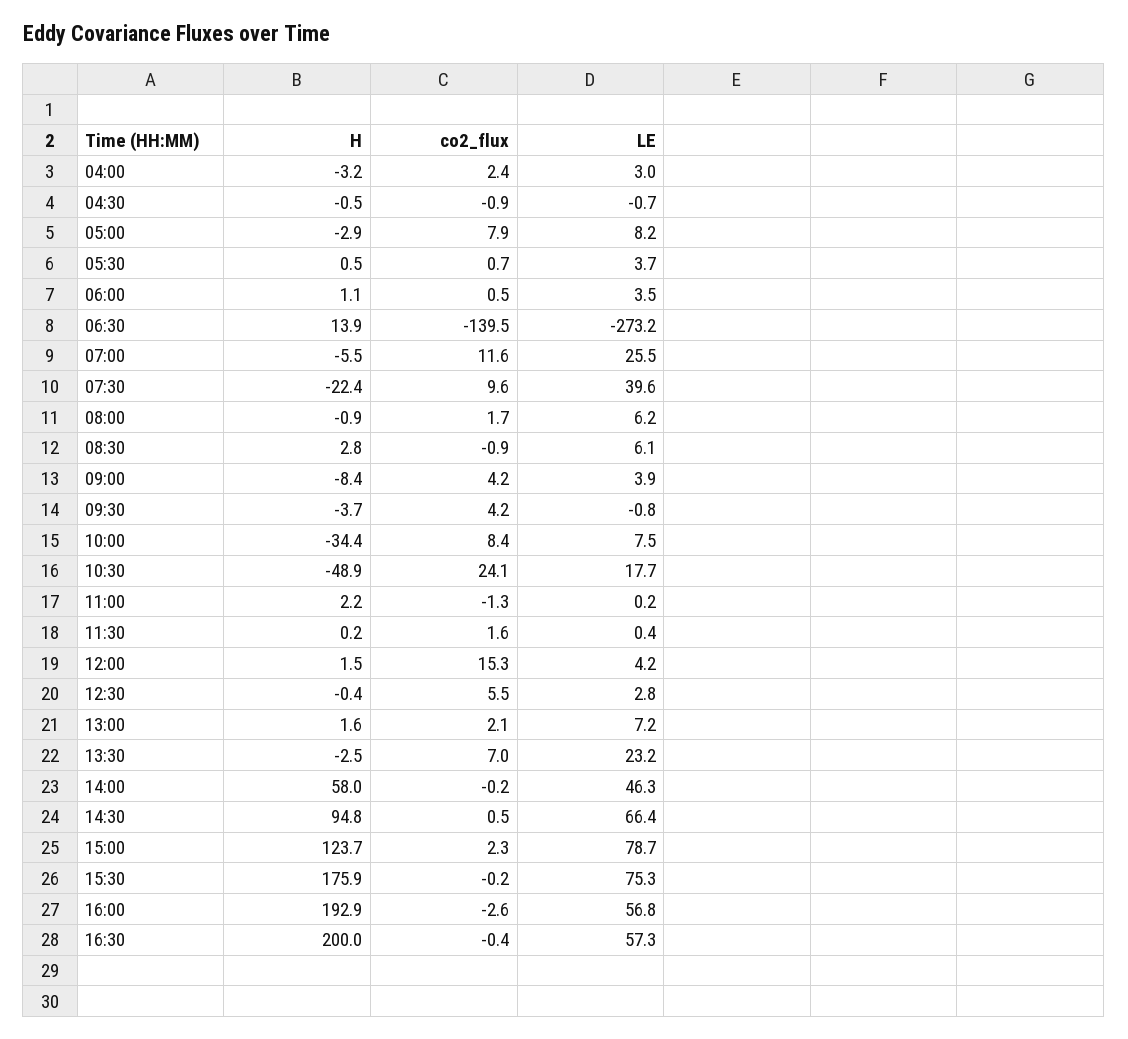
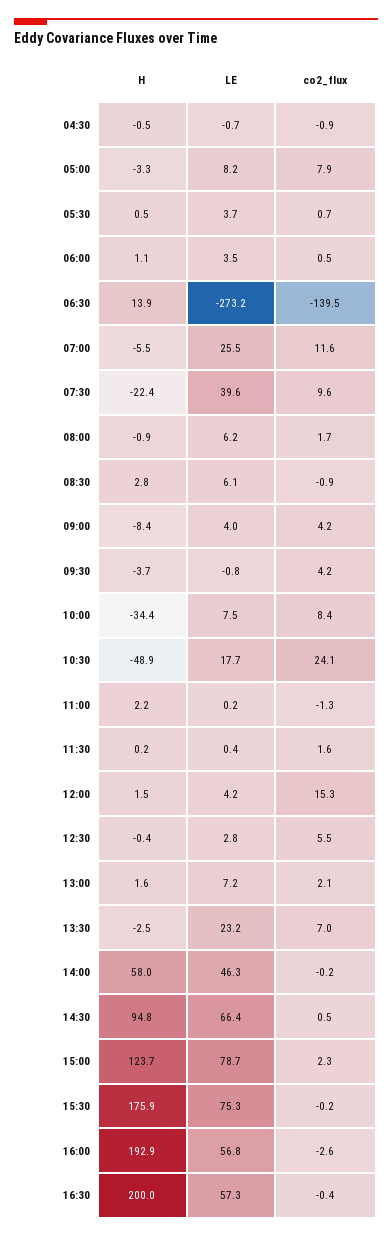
  {
    "H": {
-     "04:00": -3.2,
      "04:30": -0.5,
-     "05:00": -2.9,
+     "05:00": -3.3,
      "05:30": 0.5,
      "06:00": 1.1,
      "06:30": 13.9,
      "07:00": -5.5,
      "07:30": -22.4,
      "08:00": -0.9,
      "08:30": 2.8,
      "09:00": -8.4,
      "09:30": -3.7,
      "10:00": -34.4,
      "10:30": -48.9,
      "11:00": 2.2,
      "11:30": 0.2,
      "12:00": 1.5,
      "12:30": -0.4,
      "13:00": 1.6,
      "13:30": -2.5,
      "14:00": 58,
      "14:30": 94.8,
      "15:00": 123.7,
      "15:30": 175.9,
      "16:00": 192.9,
      "16:30": 200
    },
    "co2_flux": {
-     "04:00": 2.4,
      "04:30": -0.9,
      "05:00": 7.9,
      "05:30": 0.7,
      "06:00": 0.5,
      "06:30": -139.5,
      "07:00": 11.6,
      "07:30": 9.6,
      "08:00": 1.7,
      "08:30": -0.9,
      "09:00": 4.2,
      "09:30": 4.2,
      "10:00": 8.4,
      "10:30": 24.1,
      "11:00": -1.3,
      "11:30": 1.6,
      "12:00": 15.3,
      "12:30": 5.5,
      "13:00": 2.1,
      "13:30": 7,
      "14:00": -0.2,
      "14:30": 0.5,
      "15:00": 2.3,
      "15:30": -0.2,
      "16:00": -2.6,
      "16:30": -0.4
    },
    "LE": {
-     "04:00": 3,
      "04:30": -0.7,
      "05:00": 8.2,
      "05:30": 3.7,
      "06:00": 3.5,
      "06:30": -273.2,
      "07:00": 25.5,
      "07:30": 39.6,
      "08:00": 6.2,
      "08:30": 6.1,
-     "09:00": 3.9,
+     "09:00": 4,
      "09:30": -0.8,
      "10:00": 7.5,
      "10:30": 17.7,
      "11:00": 0.2,
      "11:30": 0.4,
      "12:00": 4.2,
      "12:30": 2.8,
      "13:00": 7.2,
      "13:30": 23.2,
      "14:00": 46.3,
      "14:30": 66.4,
      "15:00": 78.7,
      "15:30": 75.3,
      "16:00": 56.8,
      "16:30": 57.3
    }
  }

